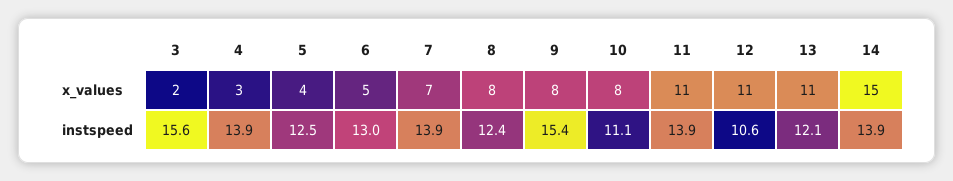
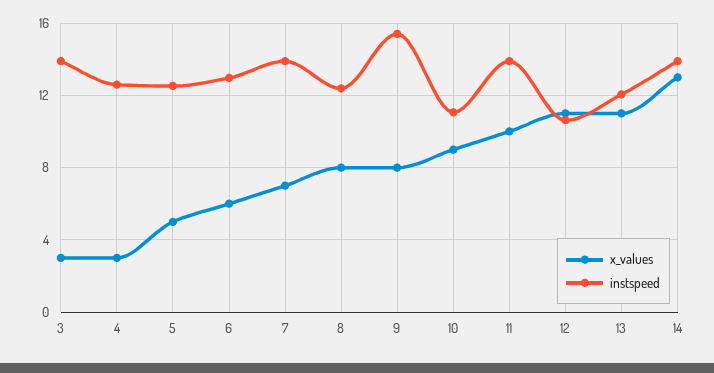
  {
    "x_values": {
-     "3": 2,
+     "3": 3,
      "4": 3,
-     "5": 4,
+     "5": 5,
-     "6": 5,
+     "6": 6,
      "7": 7,
      "8": 8,
      "9": 8,
-     "10": 8,
+     "10": 9,
-     "11": 11,
+     "11": 10,
      "12": 11,
      "13": 11,
-     "14": 15
+     "14": 13
    },
    "instspeed": {
-     "3": 15.6,
+     "3": 14,
-     "4": 13.9,
+     "4": 12.5,
      "5": 12.5,
      "6": 13,
      "7": 13.9,
      "8": 12.4,
      "9": 15.4,
      "10": 11.1,
      "11": 13.9,
      "12": 10.6,
      "13": 12.1,
      "14": 13.9
    }
  }

